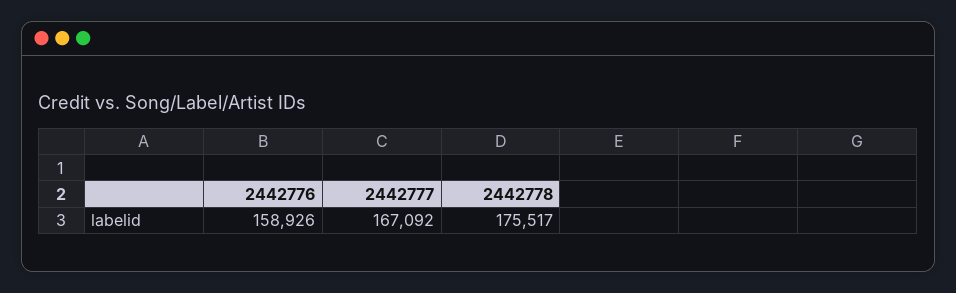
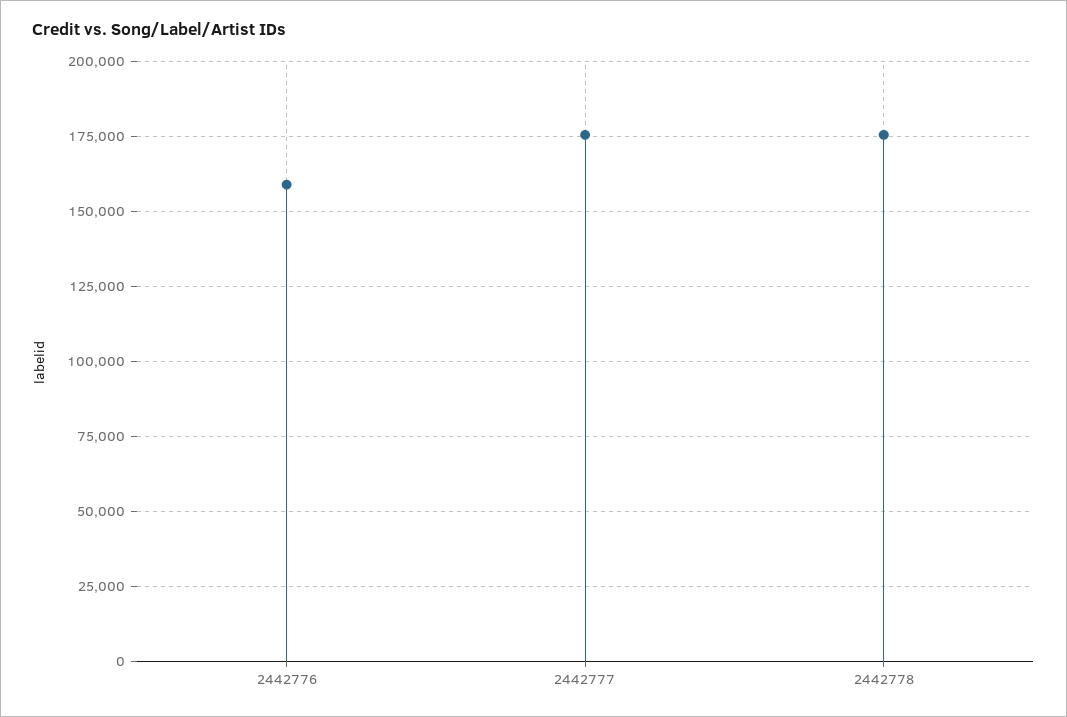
  {
    "2442776": 158926,
-   "2442777": 167092,
+   "2442777": 175000,
    "2442778": 175517
  }

